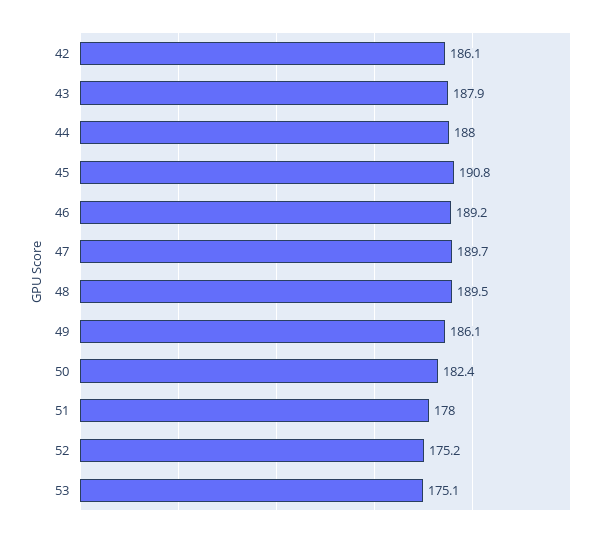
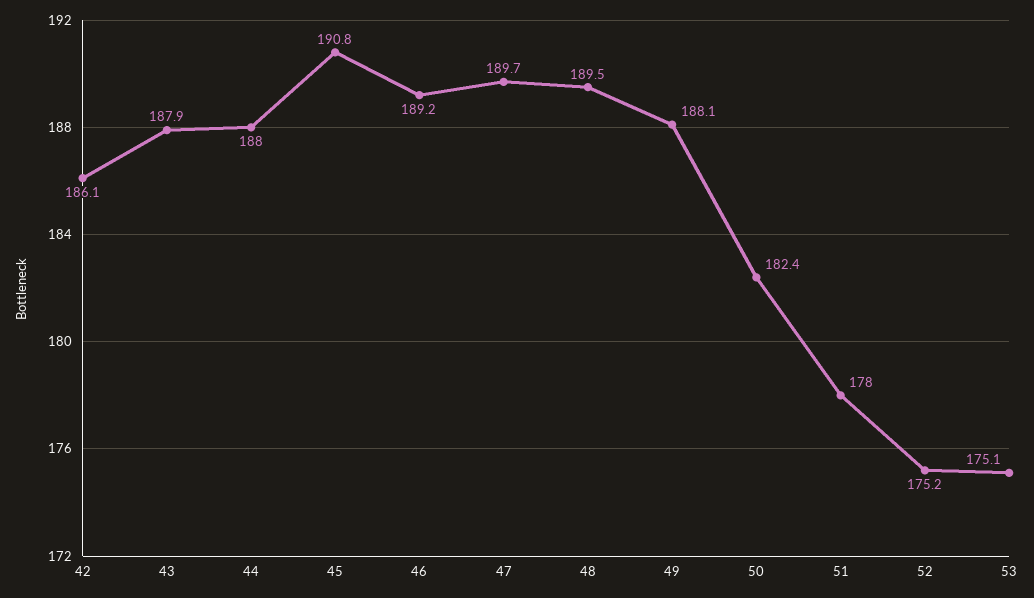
  {
    "42": 186.1,
    "43": 187.9,
    "44": 188,
    "45": 190.8,
    "46": 189.2,
    "47": 189.7,
    "48": 189.5,
-   "49": 186.1,
+   "49": 188.1,
    "50": 182.4,
    "51": 178,
    "52": 175.2,
    "53": 175.1
  }

